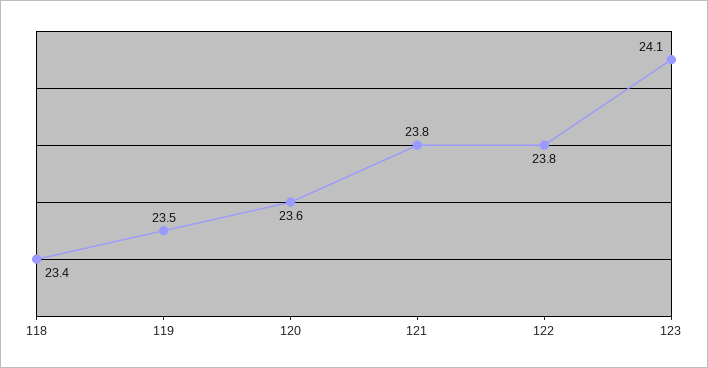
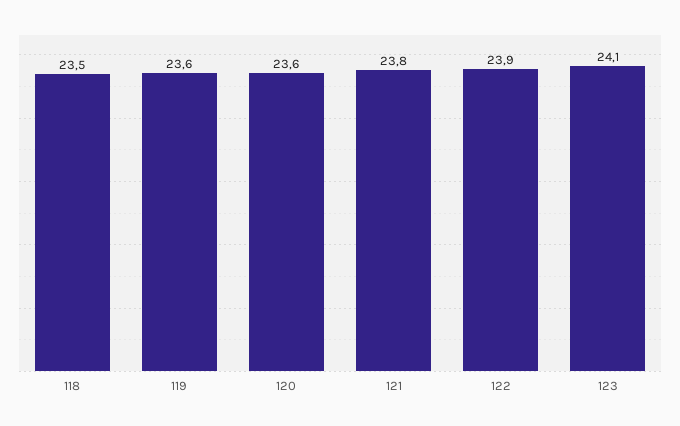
  {
-   "118": 23.4,
+   "118": 23.5,
-   "119": 23.5,
+   "119": 23.6,
    "120": 23.6,
    "121": 23.8,
-   "122": 23.8,
+   "122": 23.9,
    "123": 24.1
  }

